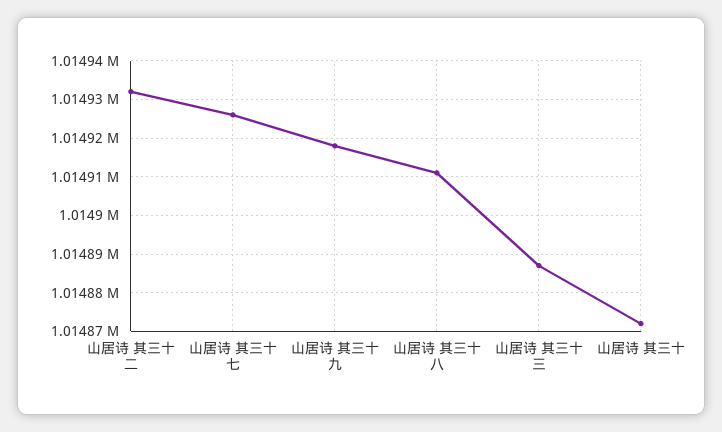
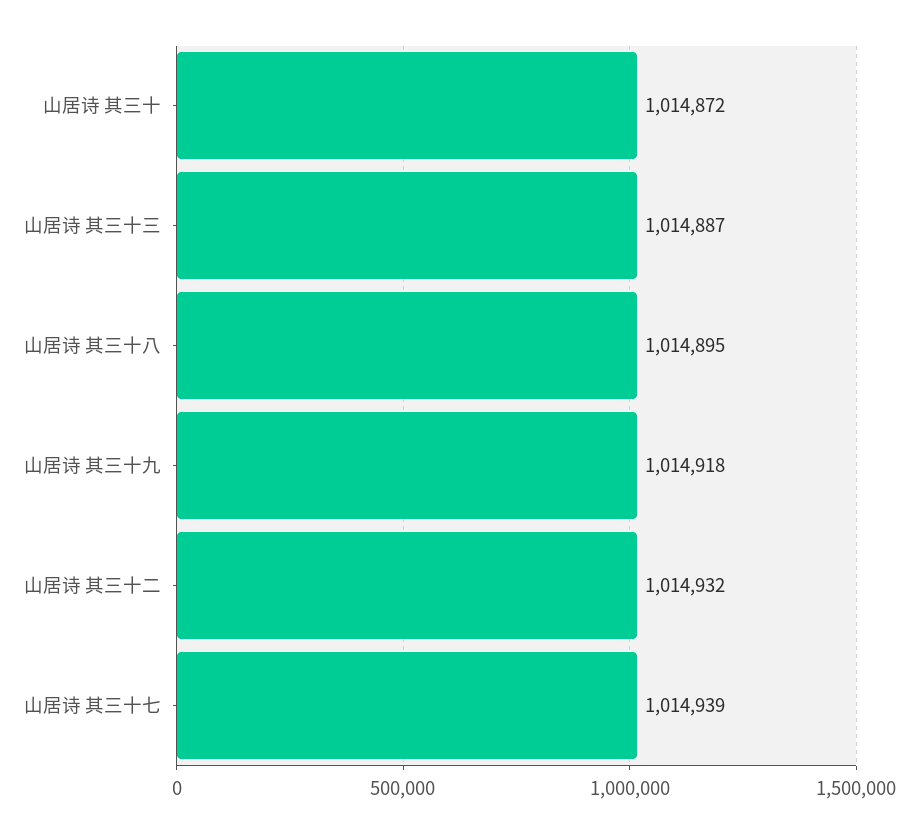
  {
    "山居诗 其三十二": 1014932,
-   "山居诗 其三十七": 1014925,
+   "山居诗 其三十七": 1014939,
    "山居诗 其三十九": 1014918,
-   "山居诗 其三十八": 1014910,
+   "山居诗 其三十八": 1014895,
    "山居诗 其三十三": 1014887,
    "山居诗 其三十": 1014872
  }

